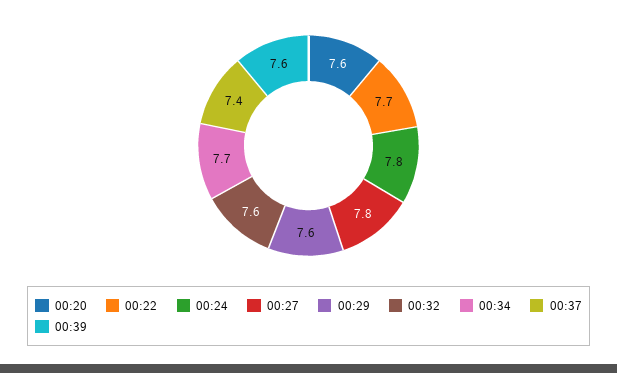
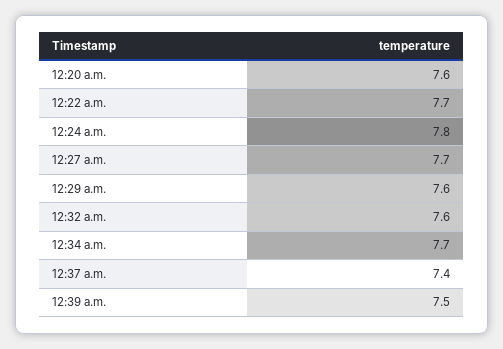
  {
    "00:20": 7.6,
    "00:22": 7.7,
    "00:24": 7.8,
-   "00:27": 7.8,
+   "00:27": 7.7,
    "00:29": 7.6,
    "00:32": 7.6,
    "00:34": 7.7,
    "00:37": 7.4,
-   "00:39": 7.6
+   "00:39": 7.5
  }

